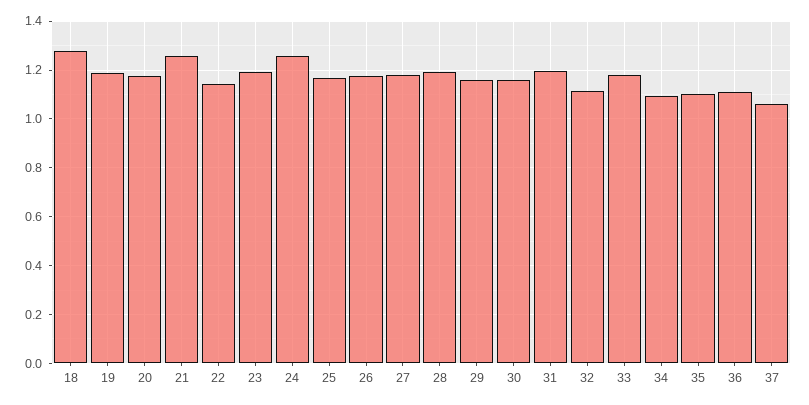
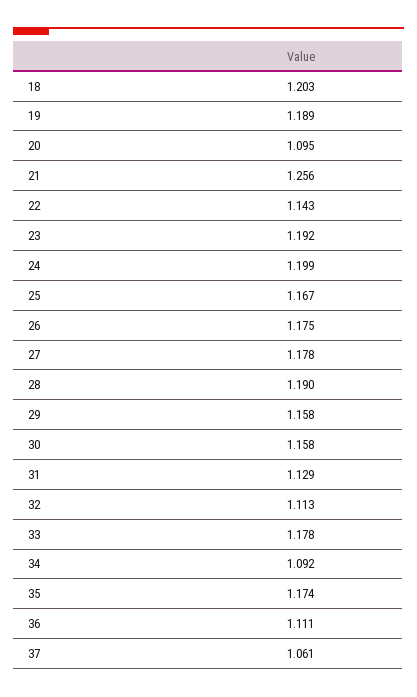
  {
-   "18": 1.275,
+   "18": 1.203,
    "19": 1.189,
-   "20": 1.175,
+   "20": 1.095,
    "21": 1.256,
    "22": 1.143,
    "23": 1.192,
-   "24": 1.25,
+   "24": 1.199,
    "25": 1.167,
    "26": 1.175,
    "27": 1.178,
    "28": 1.19,
    "29": 1.158,
    "30": 1.158,
-   "31": 1.2,
+   "31": 1.129,
    "32": 1.113,
    "33": 1.178,
    "34": 1.092,
-   "35": 1.1,
+   "35": 1.174,
    "36": 1.111,
    "37": 1.061
  }

